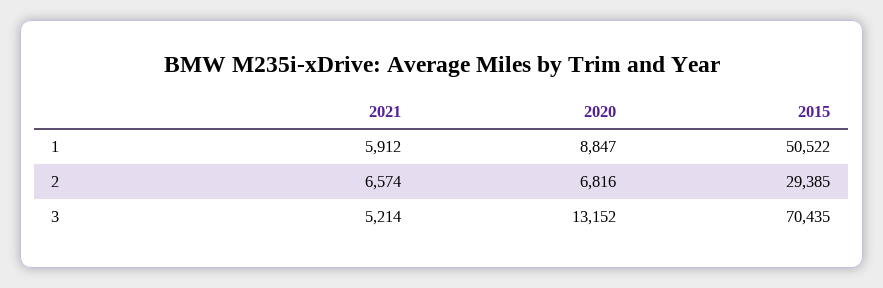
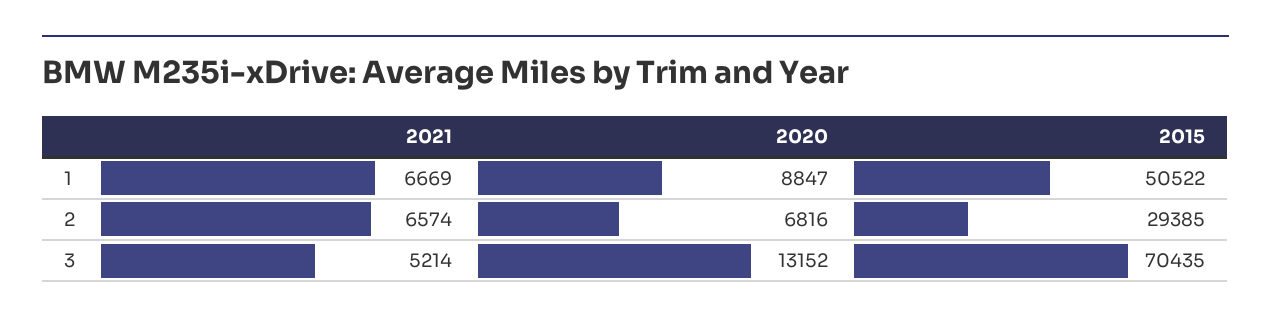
  {
    "2021": {
-     "1": 5912,
+     "1": 6669,
      "2": 6574,
      "3": 5214
    },
    "2020": {
      "1": 8847,
      "2": 6816,
      "3": 13152
    },
    "2015": {
      "1": 50522,
      "2": 29385,
      "3": 70435
    }
  }

